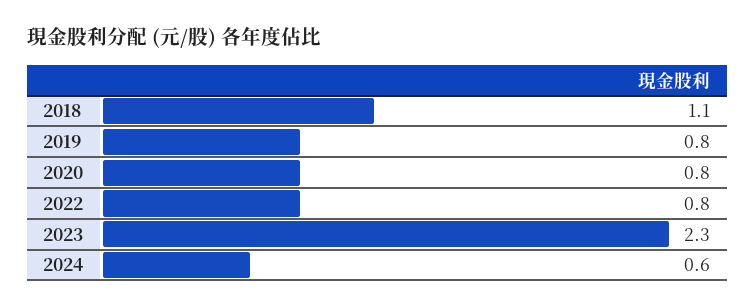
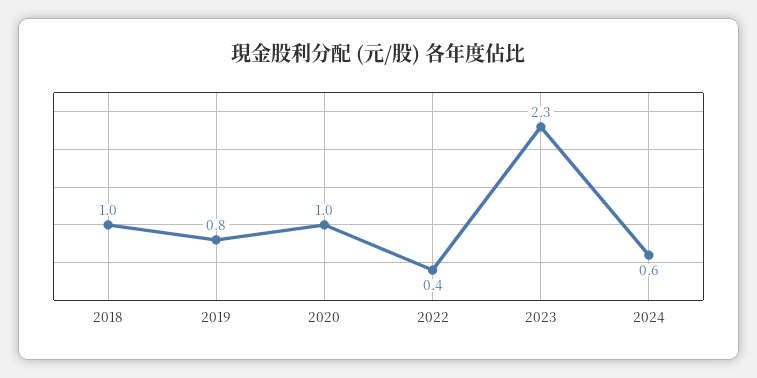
  {
-   "2018": 1.1,
+   "2018": 1,
    "2019": 0.8,
-   "2020": 0.8,
+   "2020": 1,
-   "2022": 0.8,
+   "2022": 0.4,
    "2023": 2.3,
    "2024": 0.6
  }

